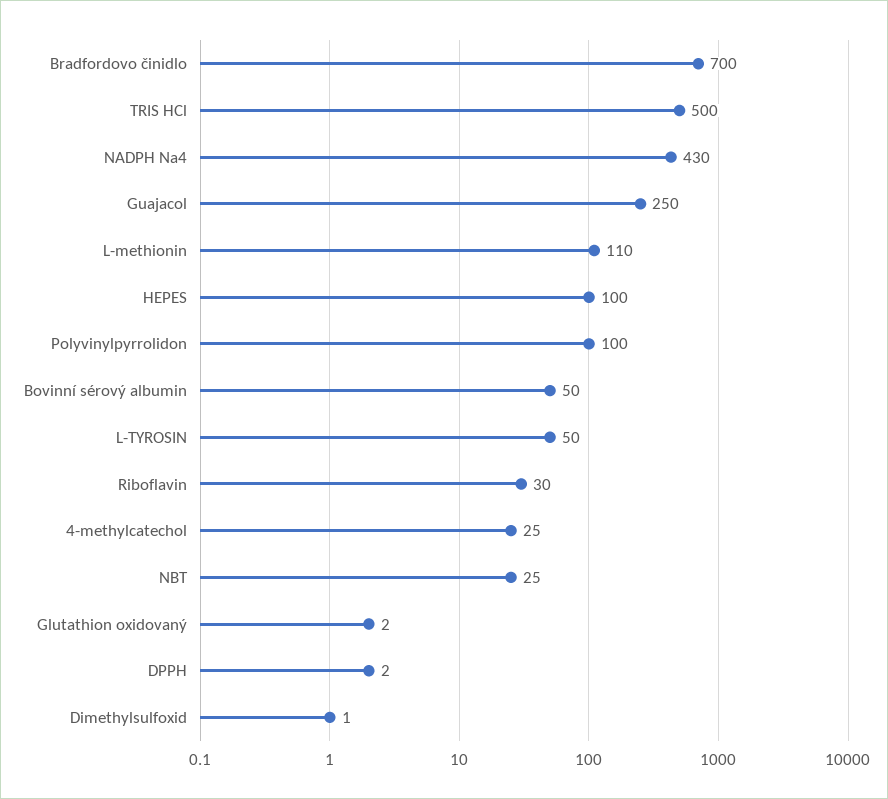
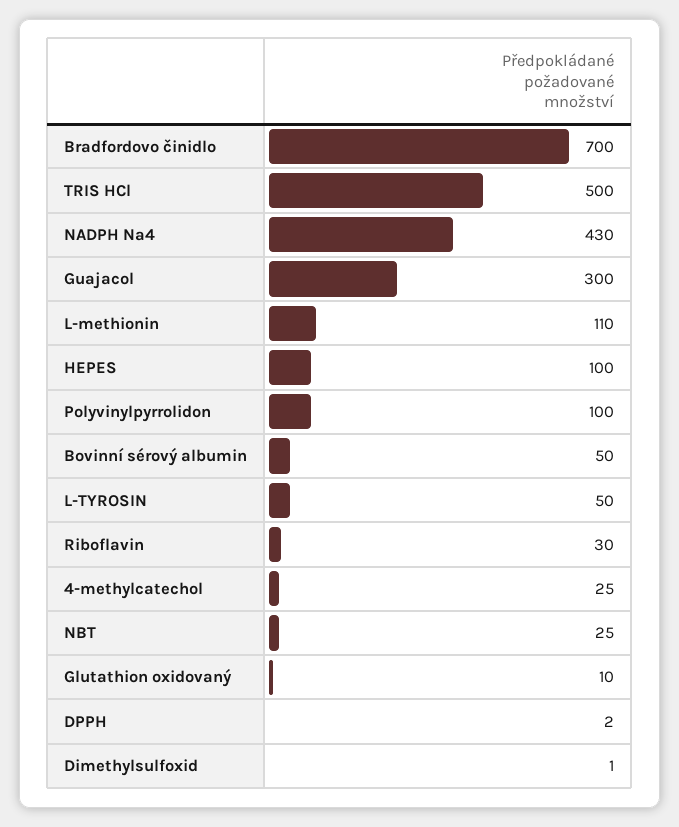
  {
    "Bradfordovo činidlo": 700,
    "TRIS HCl": 500,
    "NADPH Na4": 430,
-   "Guajacol": 250,
+   "Guajacol": 300,
    "L-methionin": 110,
    "HEPES": 100,
    "Polyvinylpyrrolidon": 100,
    "Bovinní sérový albumin": 50,
    "L-TYROSIN": 50,
    "Riboflavin": 30,
    "4-methylcatechol": 25,
    "NBT": 25,
-   "Glutathion oxidovaný": 2,
+   "Glutathion oxidovaný": 10,
    "DPPH": 2,
    "Dimethylsulfoxid": 1
  }

